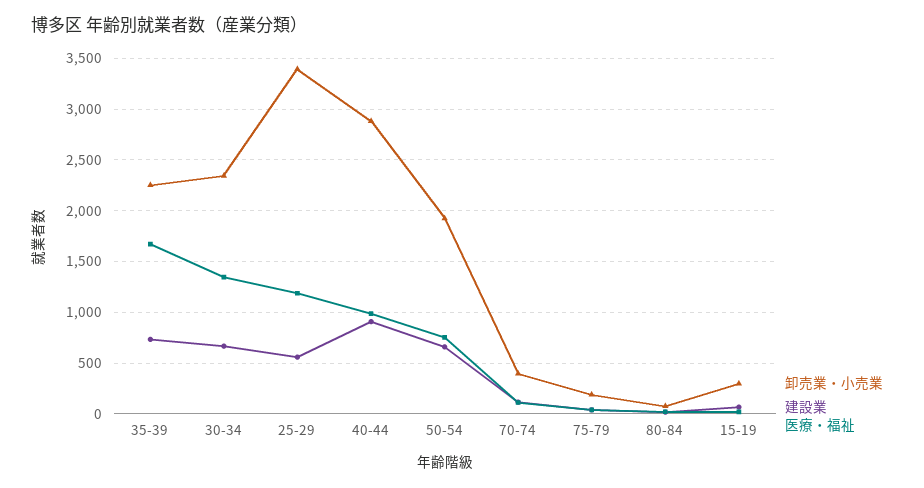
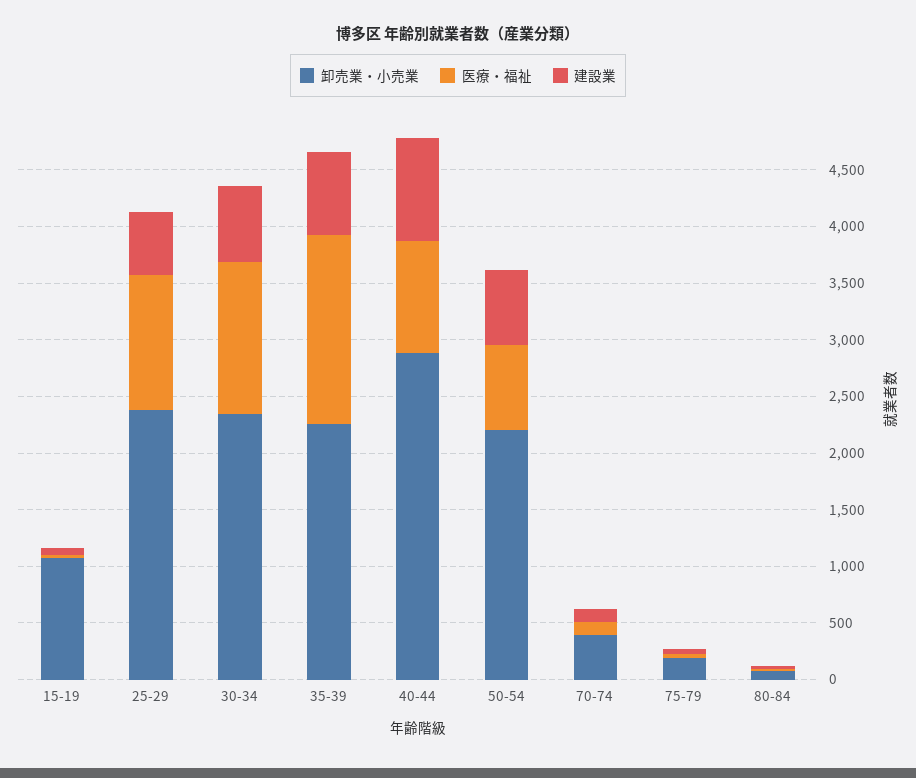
  {
    "卸売業・小売業": {
      "35-39": 2300,
      "30-34": 2300,
-     "25-29": 3400,
+     "25-29": 2400,
      "40-44": 2900,
-     "50-54": 1900,
+     "50-54": 2200,
      "70-74": 400,
      "75-79": 200,
      "80-84": 100,
-     "15-19": 300
+     "15-19": 1100
    },
    "建設業": {
      "35-39": 700,
      "30-34": 700,
      "25-29": 600,
      "40-44": 900,
      "50-54": 700,
      "70-74": 100,
      "75-79": 0,
      "80-84": 0,
      "15-19": 100
    },
    "医療・福祉": {
      "35-39": 1700,
      "30-34": 1300,
      "25-29": 1200,
      "40-44": 1000,
      "50-54": 800,
      "70-74": 100,
      "75-79": 0,
      "80-84": 0,
      "15-19": 0
    }
  }

